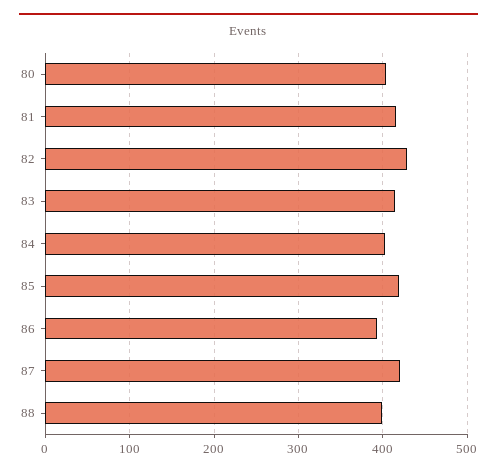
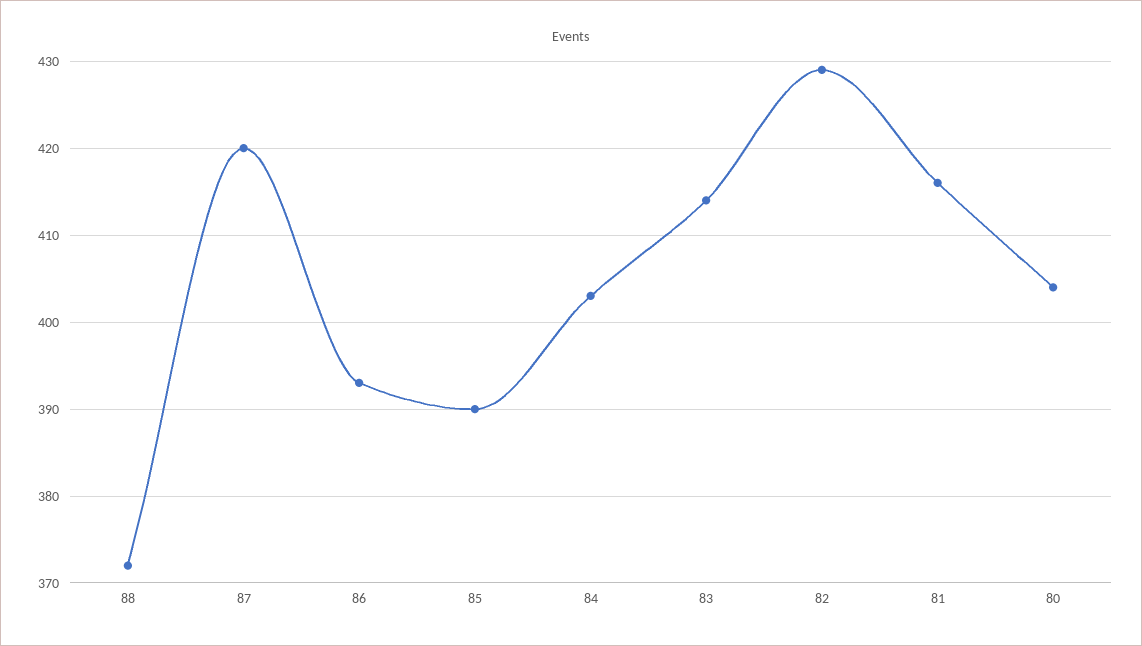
  {
    "80": 404,
    "81": 416,
    "82": 429,
    "83": 414,
    "84": 403,
-   "85": 420,
+   "85": 390,
    "86": 393,
    "87": 420,
-   "88": 400
+   "88": 372
  }

